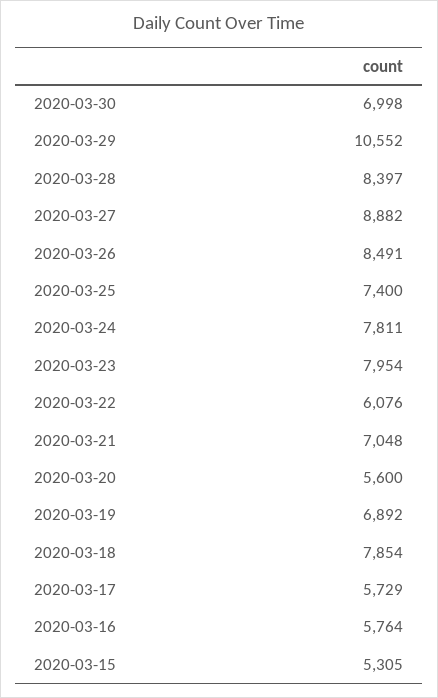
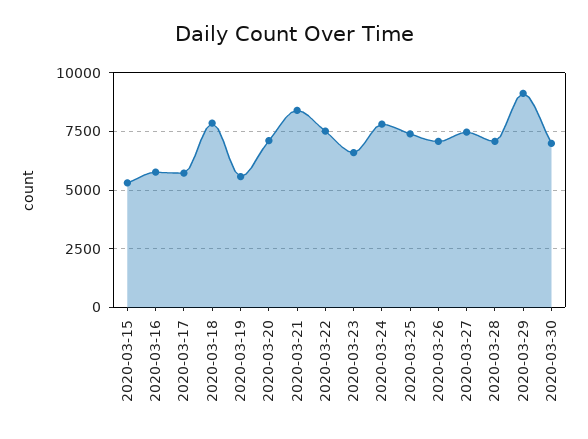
  {
    "2020-03-30": 6998,
-   "2020-03-29": 10552,
+   "2020-03-29": 9000,
-   "2020-03-28": 8397,
+   "2020-03-28": 7000,
-   "2020-03-27": 8882,
+   "2020-03-27": 7500,
-   "2020-03-26": 8491,
+   "2020-03-26": 7000,
    "2020-03-25": 7400,
    "2020-03-24": 7811,
-   "2020-03-23": 7954,
+   "2020-03-23": 6500,
-   "2020-03-22": 6076,
+   "2020-03-22": 7500,
-   "2020-03-21": 7048,
+   "2020-03-21": 8500,
-   "2020-03-20": 5600,
+   "2020-03-20": 7000,
-   "2020-03-19": 6892,
+   "2020-03-19": 5500,
    "2020-03-18": 7854,
    "2020-03-17": 5729,
    "2020-03-16": 5764,
    "2020-03-15": 5305
  }

